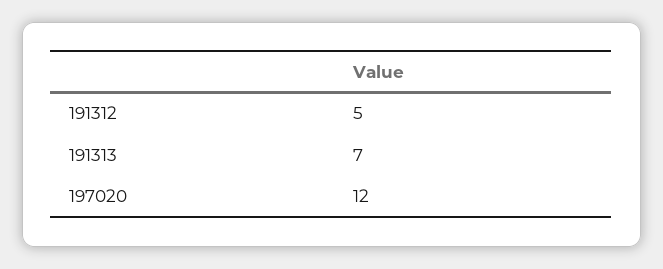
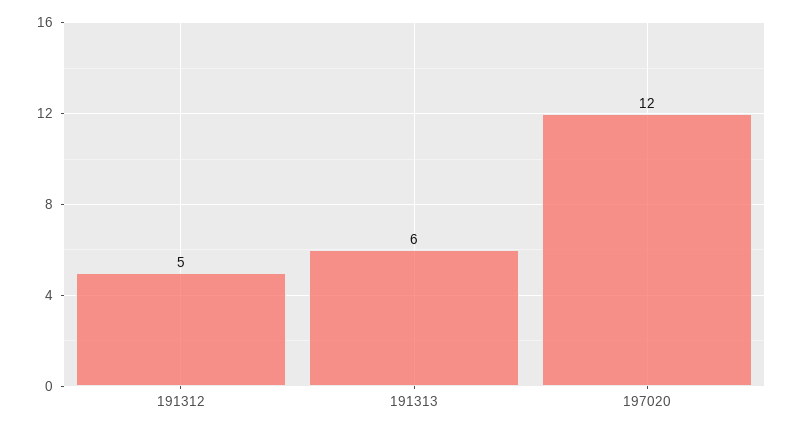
  {
    "191312": 5,
-   "191313": 7,
+   "191313": 6,
    "197020": 12
  }

